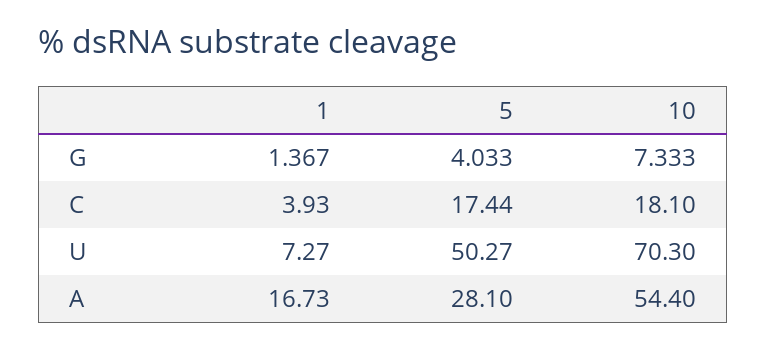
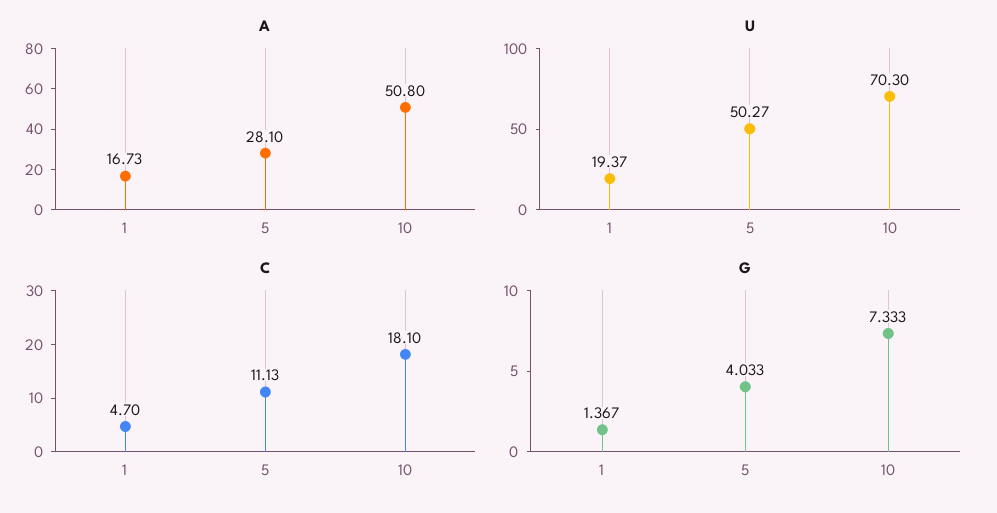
  {
    "G": {
      "1": 1.367,
      "5": 4.033,
      "10": 7.333
    },
    "C": {
-     "1": 3.93,
+     "1": 4.7,
-     "5": 17.44,
+     "5": 11.13,
      "10": 18.1
    },
    "U": {
-     "1": 7.27,
+     "1": 19.37,
      "5": 50.27,
      "10": 70.3
    },
    "A": {
      "1": 16.73,
      "5": 28.1,
-     "10": 54.4
+     "10": 50.8
    }
  }

